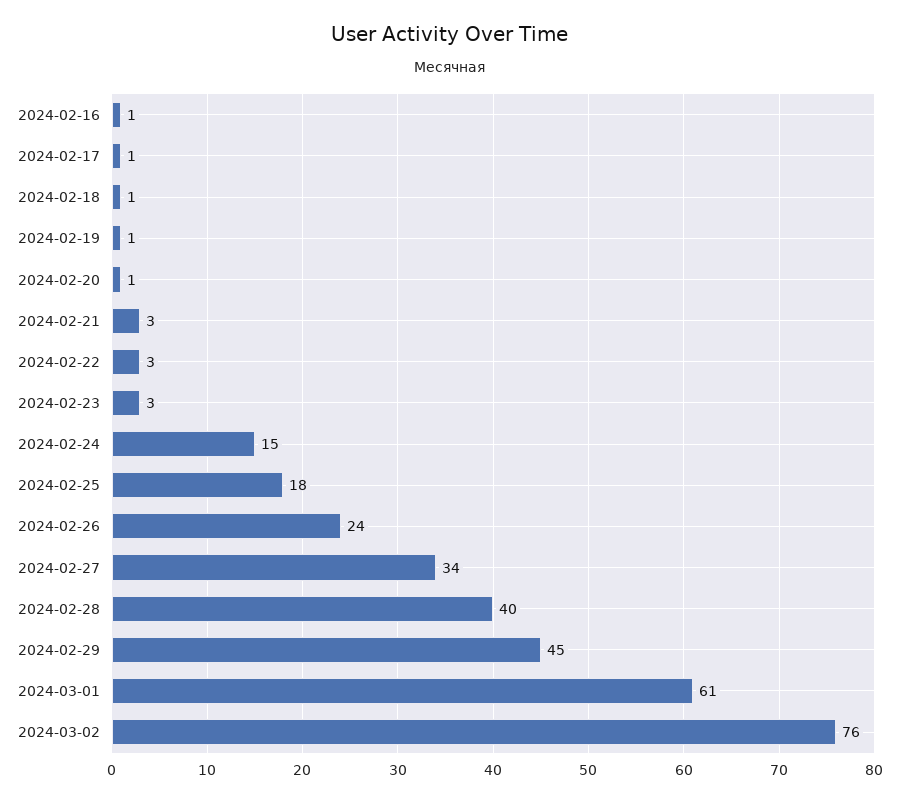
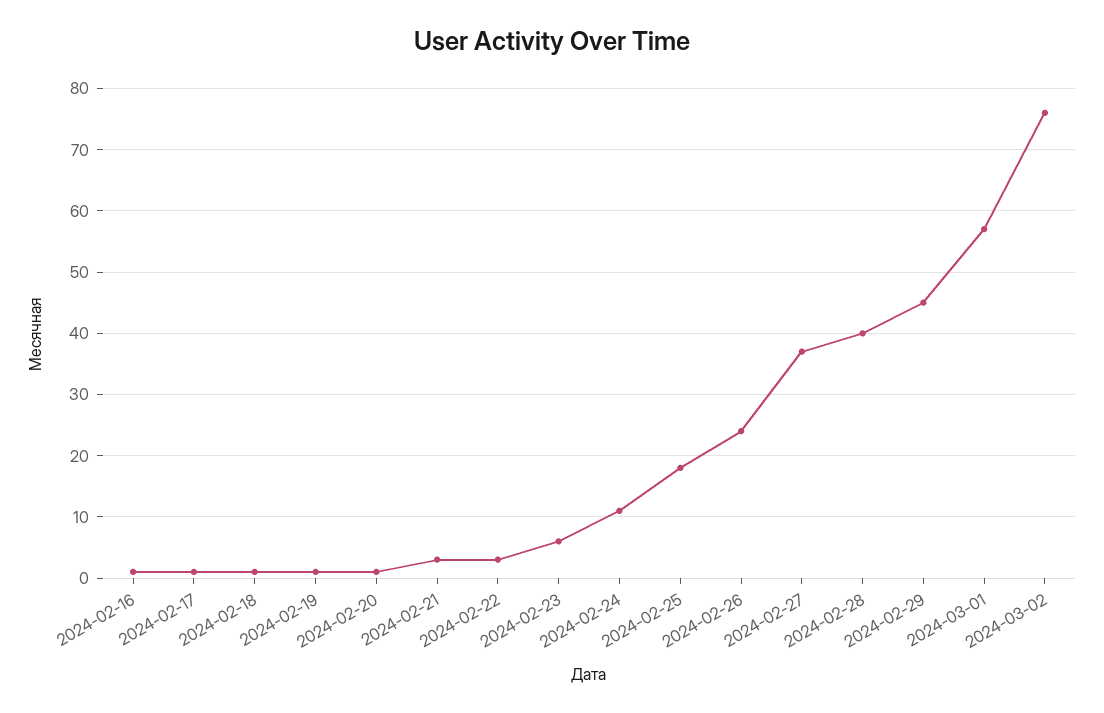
  {
    "2024-02-16": 1,
    "2024-02-17": 1,
    "2024-02-18": 1,
    "2024-02-19": 1,
    "2024-02-20": 1,
    "2024-02-21": 3,
    "2024-02-22": 3,
-   "2024-02-23": 3,
+   "2024-02-23": 6,
-   "2024-02-24": 15,
+   "2024-02-24": 11,
    "2024-02-25": 18,
    "2024-02-26": 24,
-   "2024-02-27": 34,
+   "2024-02-27": 37,
    "2024-02-28": 40,
    "2024-02-29": 45,
-   "2024-03-01": 61,
+   "2024-03-01": 57,
    "2024-03-02": 76
  }

